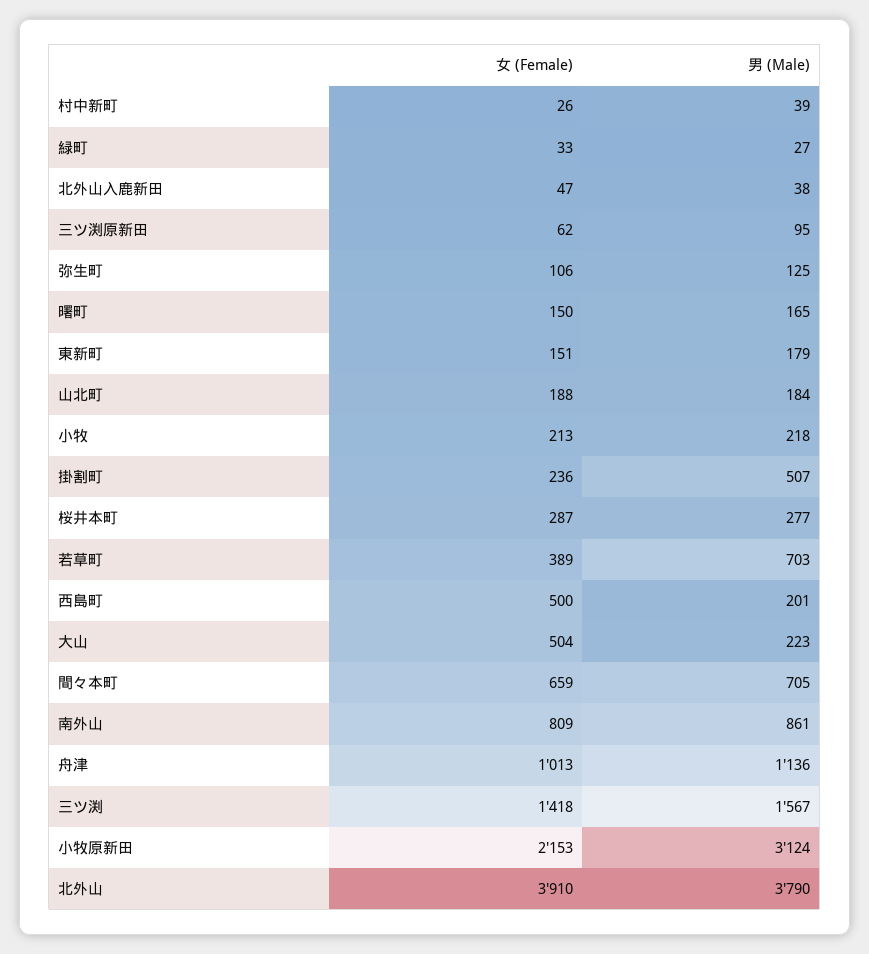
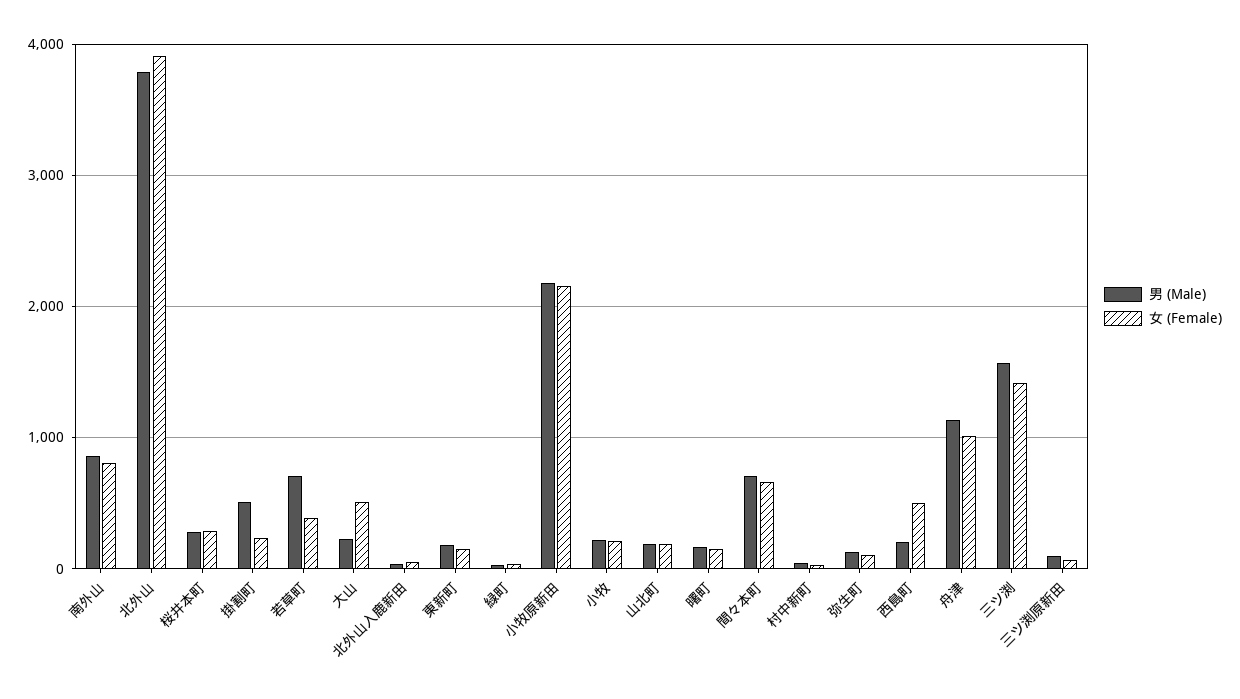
  {
    "女 (Female)": {
      "村中新町": 26,
      "緑町": 33,
      "北外山入鹿新田": 47,
      "三ツ渕原新田": 62,
      "弥生町": 106,
      "曙町": 150,
      "東新町": 151,
      "山北町": 188,
      "小牧": 213,
      "掛割町": 236,
      "桜井本町": 287,
      "若草町": 389,
      "西島町": 500,
      "大山": 504,
      "間々本町": 659,
      "南外山": 809,
      "舟津": 1013,
      "三ツ渕": 1418,
      "小牧原新田": 2153,
      "北外山": 3910
    },
    "男 (Male)": {
      "村中新町": 39,
      "緑町": 27,
      "北外山入鹿新田": 38,
      "三ツ渕原新田": 95,
      "弥生町": 125,
      "曙町": 165,
      "東新町": 179,
      "山北町": 184,
      "小牧": 218,
      "掛割町": 507,
      "桜井本町": 277,
      "若草町": 703,
      "西島町": 201,
      "大山": 223,
      "間々本町": 705,
      "南外山": 861,
      "舟津": 1136,
      "三ツ渕": 1567,
-     "小牧原新田": 3124,
+     "小牧原新田": 2200,
      "北外山": 3790
    }
  }

